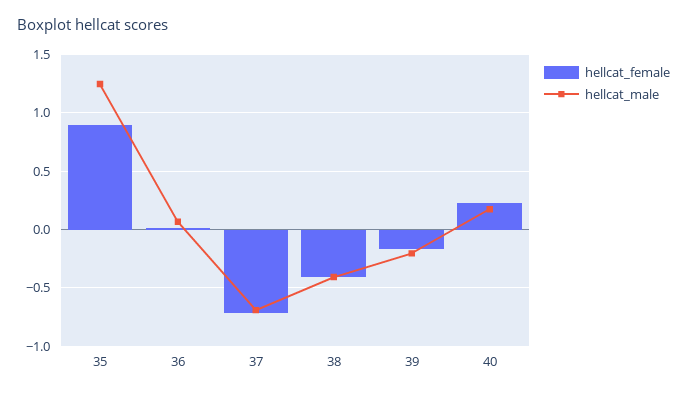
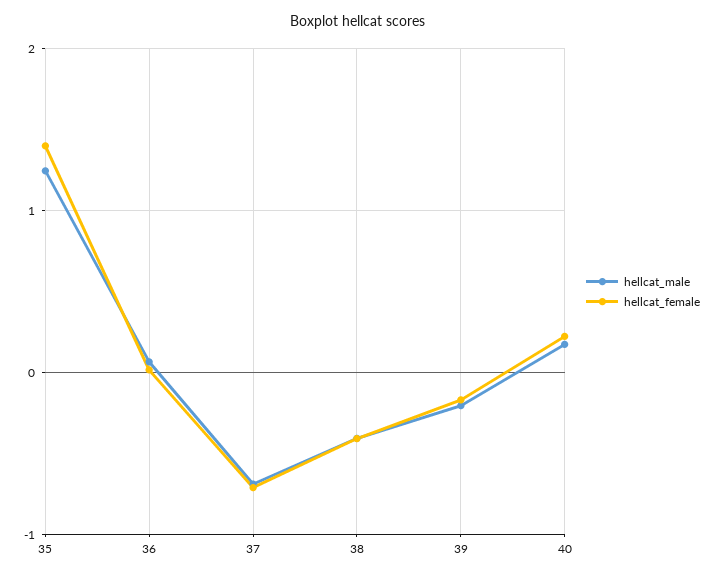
  {
    "hellcat_female": {
-     "35": 0.9,
+     "35": 1.4,
      "36": 0,
      "37": -0.7,
      "38": -0.4,
      "39": -0.2,
      "40": 0.2
    },
    "hellcat_male": {
      "35": 1.2,
      "36": 0.1,
      "37": -0.7,
      "38": -0.4,
      "39": -0.2,
      "40": 0.2
    }
  }

